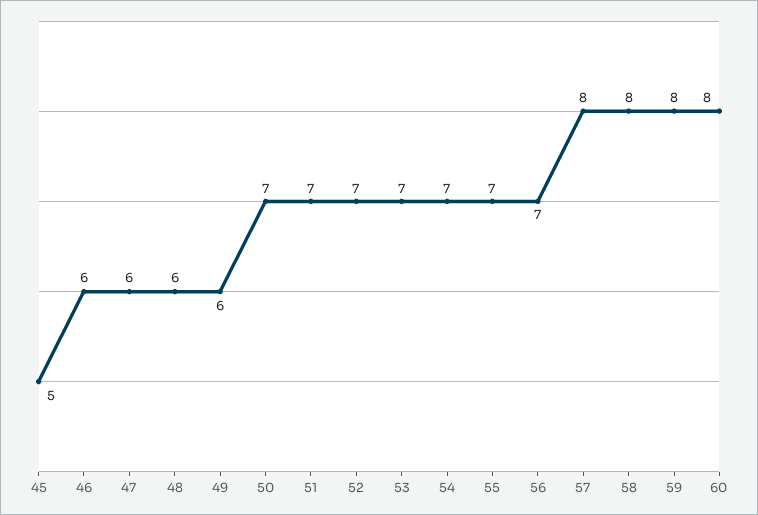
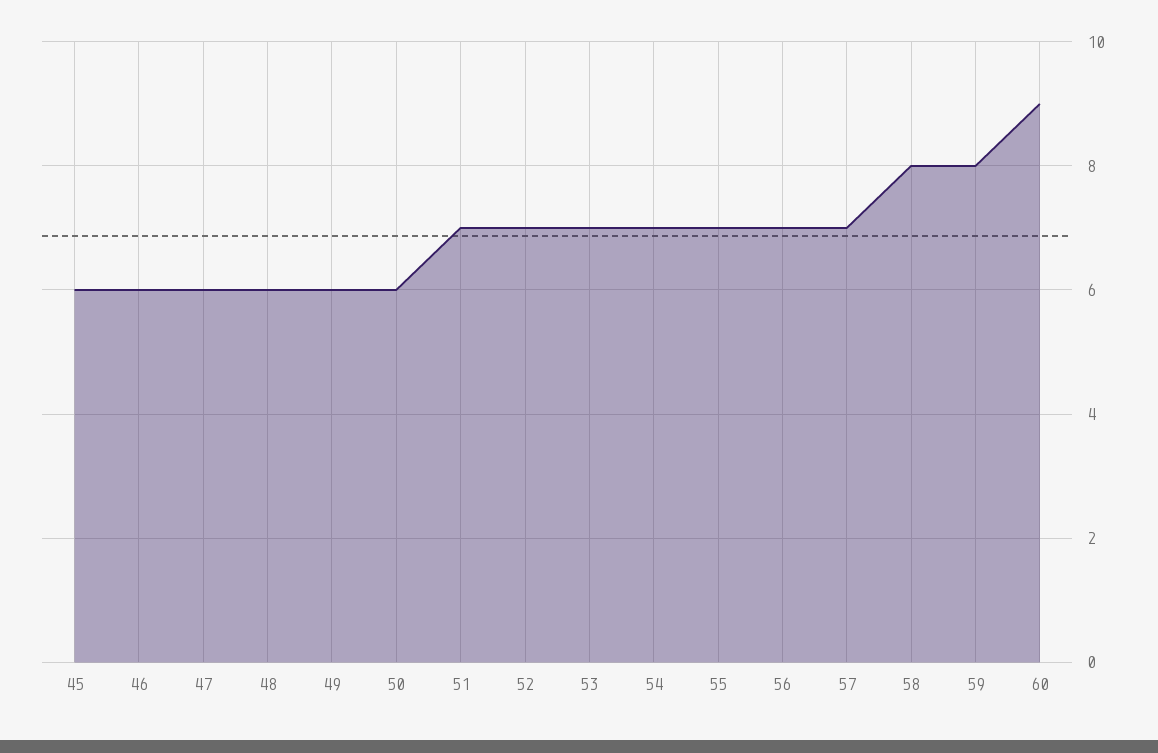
  {
-   "45": 5,
+   "45": 6,
    "46": 6,
    "47": 6,
    "48": 6,
    "49": 6,
-   "50": 7,
+   "50": 6,
    "51": 7,
    "52": 7,
    "53": 7,
    "54": 7,
    "55": 7,
    "56": 7,
-   "57": 8,
+   "57": 7,
    "58": 8,
    "59": 8,
-   "60": 8
+   "60": 9
  }

